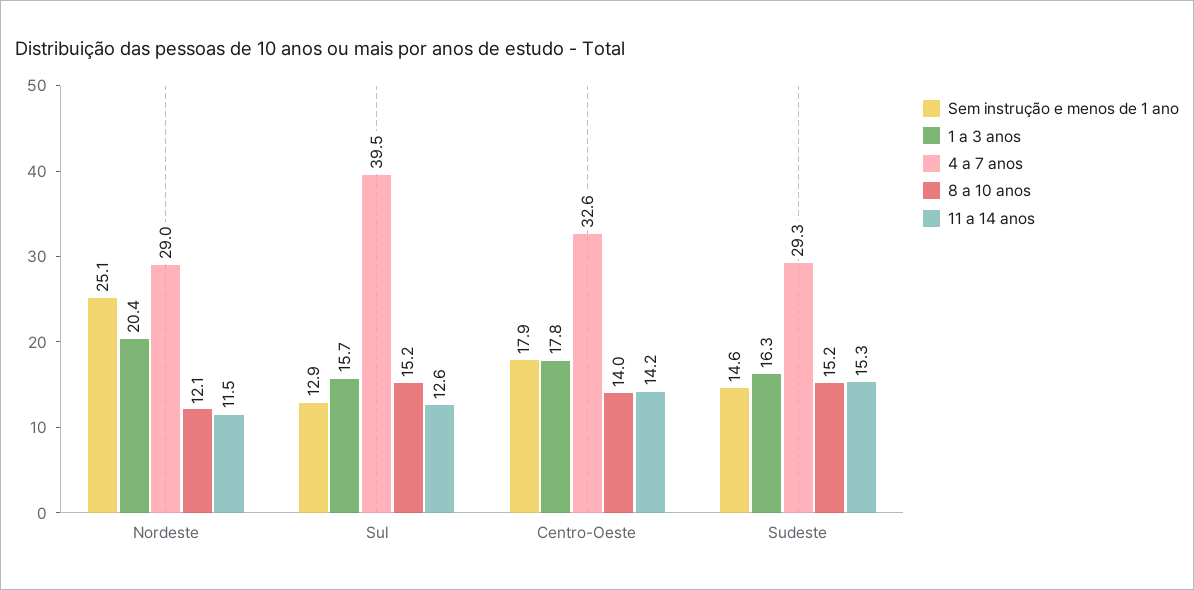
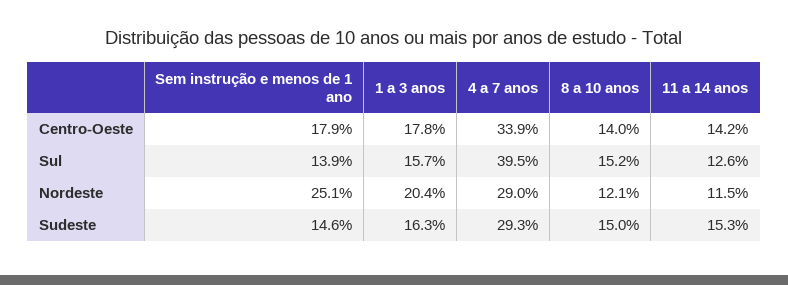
  {
    "Sem instrução e menos de 1 ano": {
      "Nordeste": 25.1,
-     "Sul": 12.9,
+     "Sul": 13.9,
      "Centro-Oeste": 17.9,
      "Sudeste": 14.6
    },
    "1 a 3 anos": {
      "Nordeste": 20.4,
      "Sul": 15.7,
      "Centro-Oeste": 17.8,
      "Sudeste": 16.3
    },
    "4 a 7 anos": {
      "Nordeste": 29,
      "Sul": 39.5,
-     "Centro-Oeste": 32.6,
+     "Centro-Oeste": 33.9,
      "Sudeste": 29.3
    },
    "8 a 10 anos": {
      "Nordeste": 12.1,
      "Sul": 15.2,
      "Centro-Oeste": 14,
-     "Sudeste": 15.2
+     "Sudeste": 15
    },
    "11 a 14 anos": {
      "Nordeste": 11.5,
      "Sul": 12.6,
      "Centro-Oeste": 14.2,
      "Sudeste": 15.3
    }
  }

